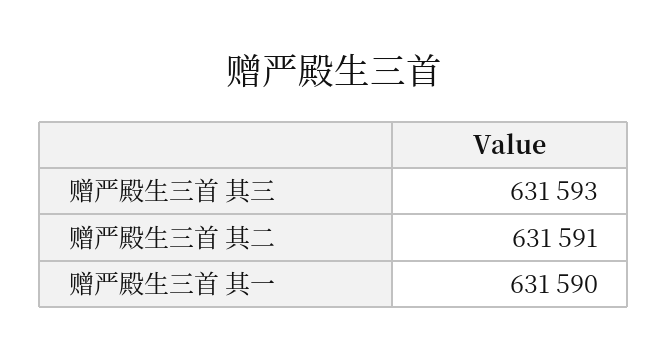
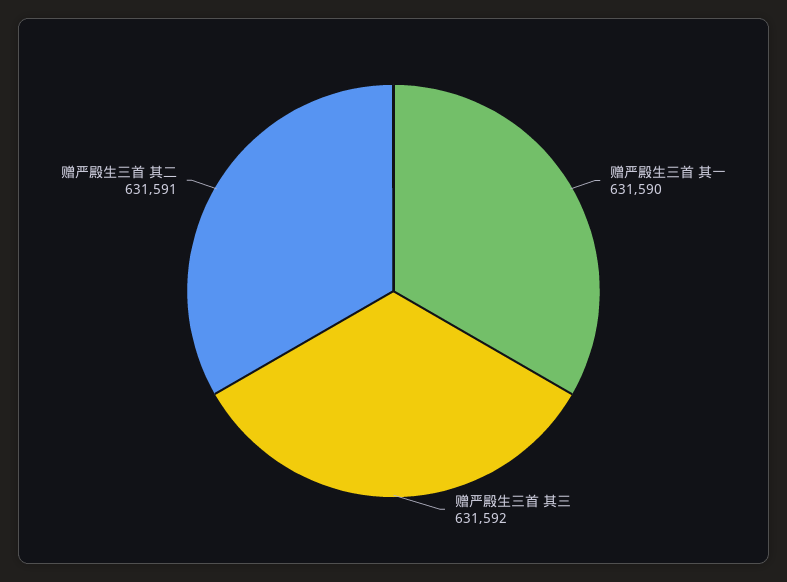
  {
-   "赠严殿生三首 其三": 631593,
+   "赠严殿生三首 其三": 631592,
    "赠严殿生三首 其二": 631591,
    "赠严殿生三首 其一": 631590
  }

